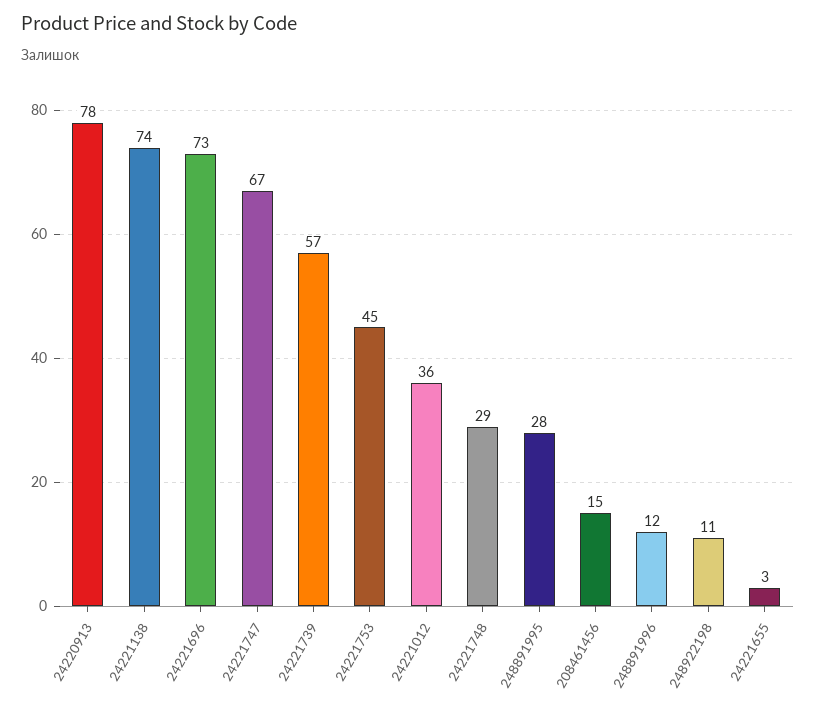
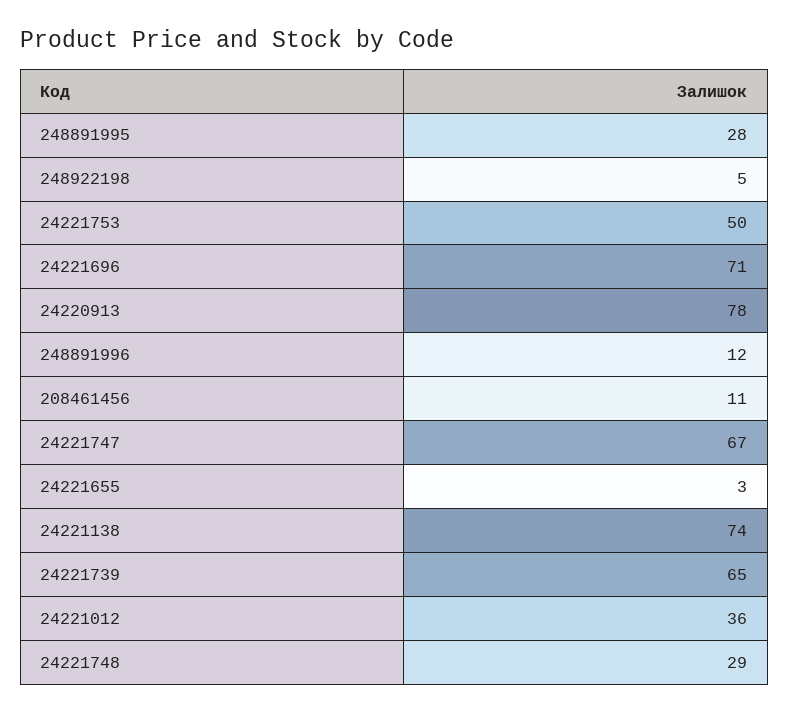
  {
    "24220913": 78,
    "24221138": 74,
-   "24221696": 73,
+   "24221696": 71,
    "24221747": 67,
-   "24221739": 57,
+   "24221739": 65,
-   "24221753": 45,
+   "24221753": 50,
    "24221012": 36,
    "24221748": 29,
    "248891995": 28,
-   "208461456": 15,
+   "208461456": 11,
    "248891996": 12,
-   "248922198": 11,
+   "248922198": 5,
    "24221655": 3
  }

